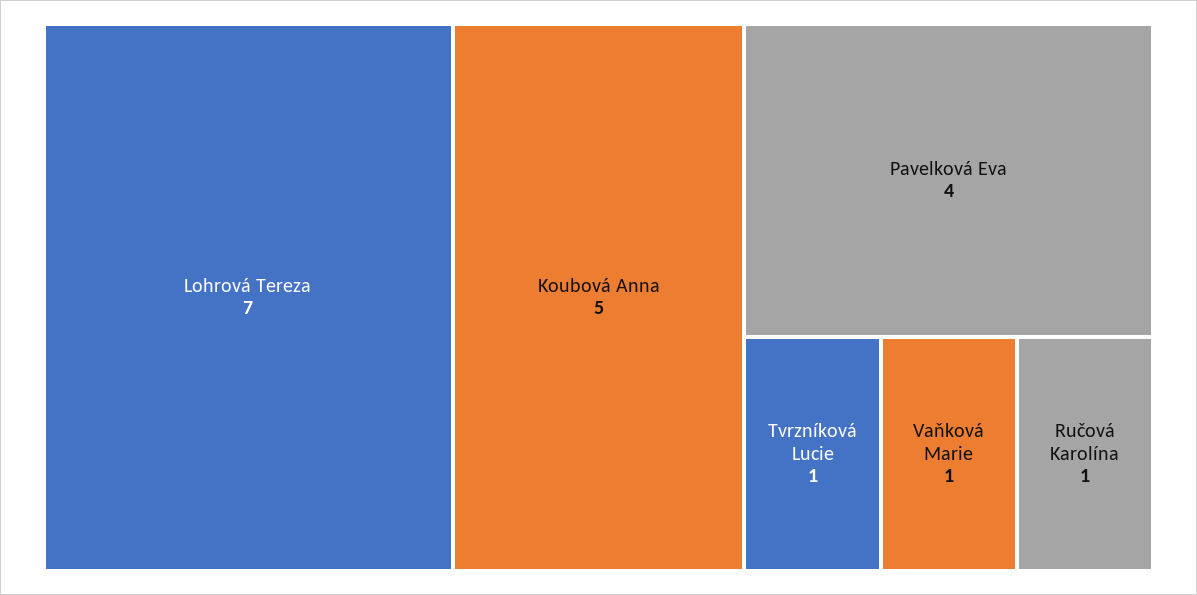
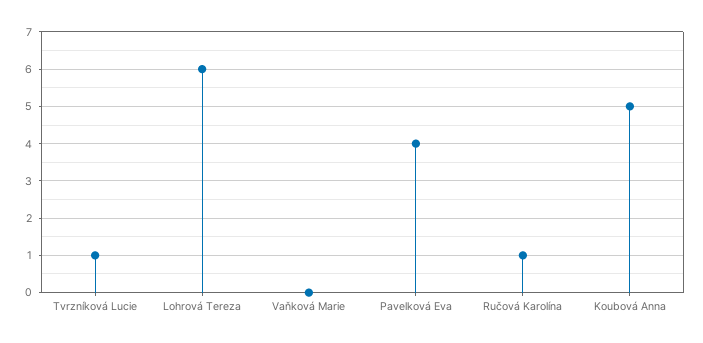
  {
-   "Lohrová Tereza": 7,
+   "Lohrová Tereza": 6,
    "Koubová Anna": 5,
    "Pavelková Eva": 4,
    "Tvrzníková Lucie": 1,
-   "Vaňková Marie": 1,
+   "Vaňková Marie": 0,
    "Ručová Karolína": 1
  }

